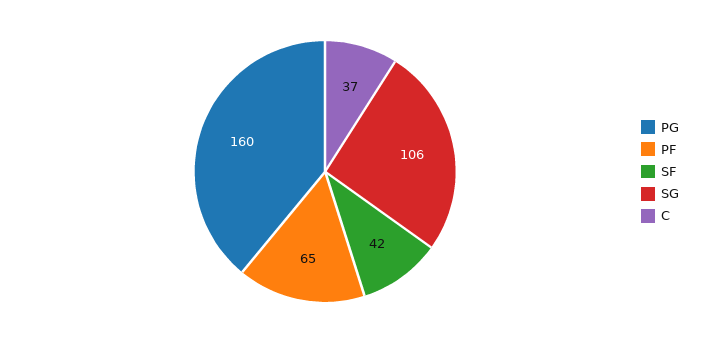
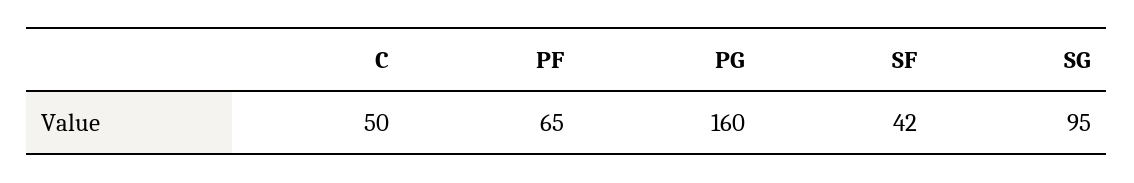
  {
    "PG": 160,
    "PF": 65,
    "SF": 42,
-   "SG": 106,
+   "SG": 95,
-   "C": 37
+   "C": 50
  }

